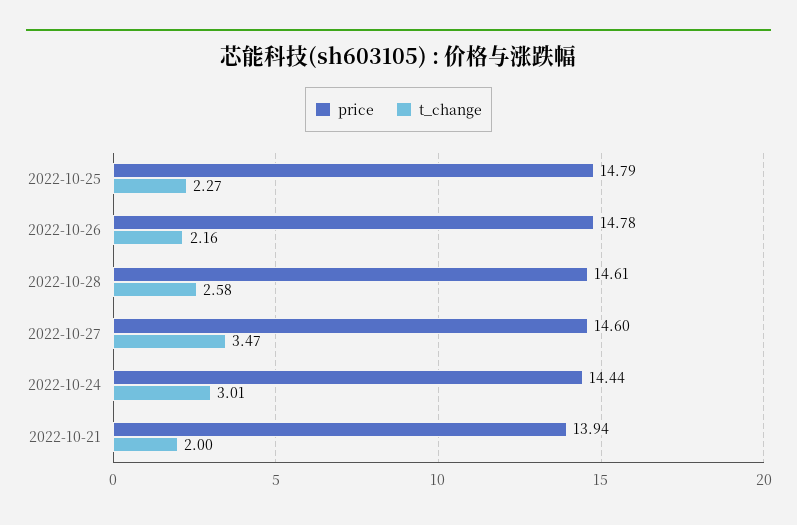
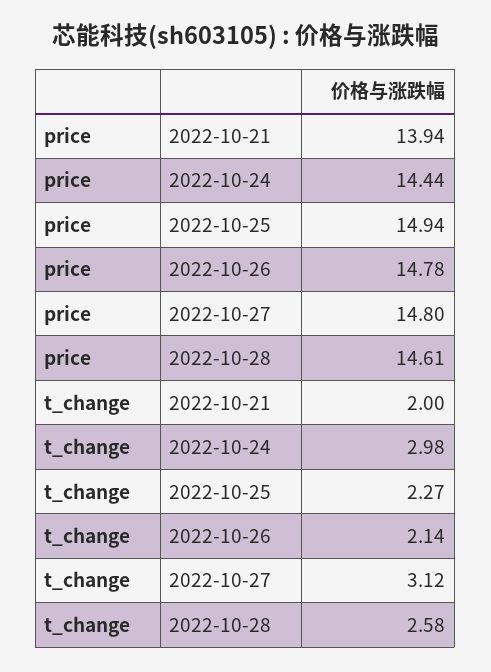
  {
    "price": {
-     "2022-10-25": 14.79,
+     "2022-10-25": 14.94,
      "2022-10-26": 14.78,
      "2022-10-28": 14.61,
-     "2022-10-27": 14.6,
+     "2022-10-27": 14.8,
      "2022-10-24": 14.44,
      "2022-10-21": 13.94
    },
    "t_change": {
      "2022-10-25": 2.27,
-     "2022-10-26": 2.16,
+     "2022-10-26": 2.14,
      "2022-10-28": 2.58,
-     "2022-10-27": 3.47,
+     "2022-10-27": 3.12,
-     "2022-10-24": 3.01,
+     "2022-10-24": 2.98,
      "2022-10-21": 2
    }
  }

